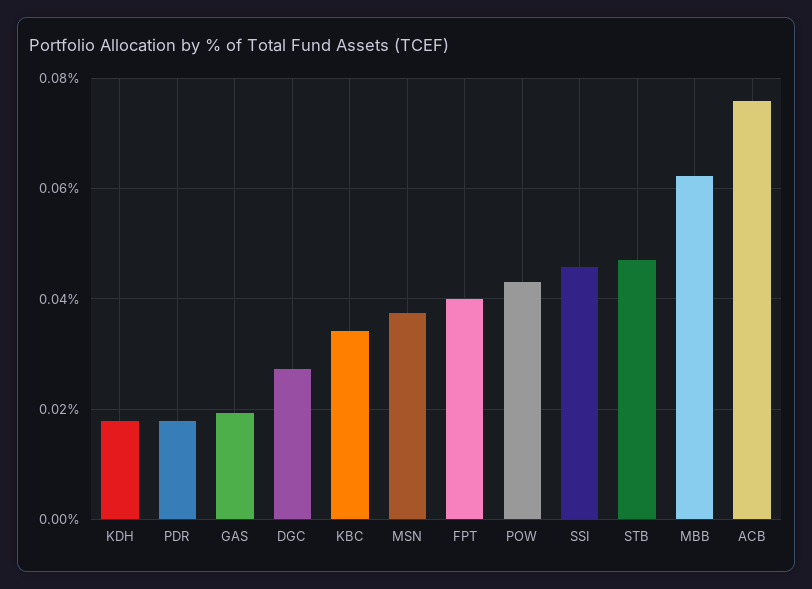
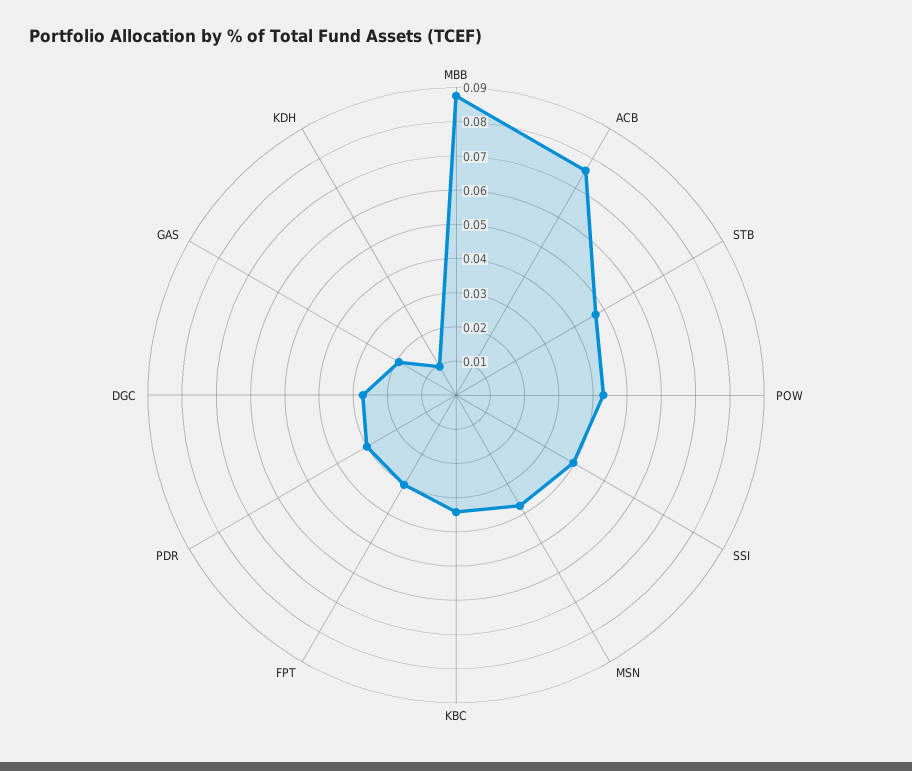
  {
-   "KDH": 0.018,
+   "KDH": 0.01,
-   "PDR": 0.018,
+   "PDR": 0.03,
    "GAS": 0.02,
    "DGC": 0.028,
    "KBC": 0.034,
    "MSN": 0.038,
-   "FPT": 0.04,
+   "FPT": 0.03,
    "POW": 0.044,
-   "SSI": 0.046,
+   "SSI": 0.04,
    "STB": 0.048,
-   "MBB": 0.062,
+   "MBB": 0.0875,
    "ACB": 0.076
  }

